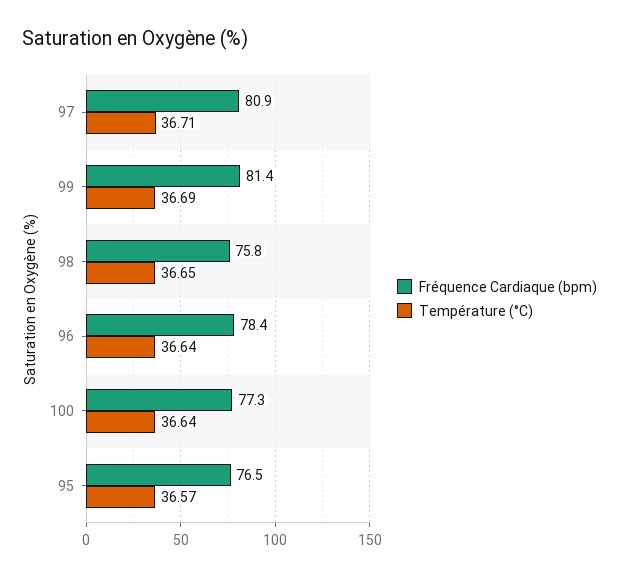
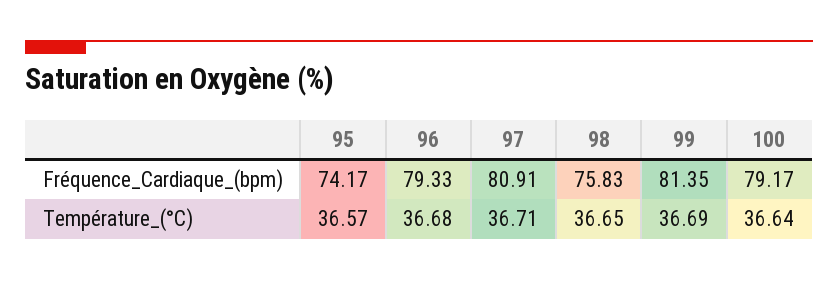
  {
    "Fréquence Cardiaque (bpm)": {
      "97": 80.91,
      "99": 81.35,
      "98": 75.83,
-     "96": 78.4,
+     "96": 79.33,
-     "100": 77.3,
+     "100": 79.17,
-     "95": 76.5
+     "95": 74.17
    },
    "Température (°C)": {
      "97": 36.71,
      "99": 36.69,
      "98": 36.65,
-     "96": 36.64,
+     "96": 36.68,
      "100": 36.64,
      "95": 36.57
    }
  }

